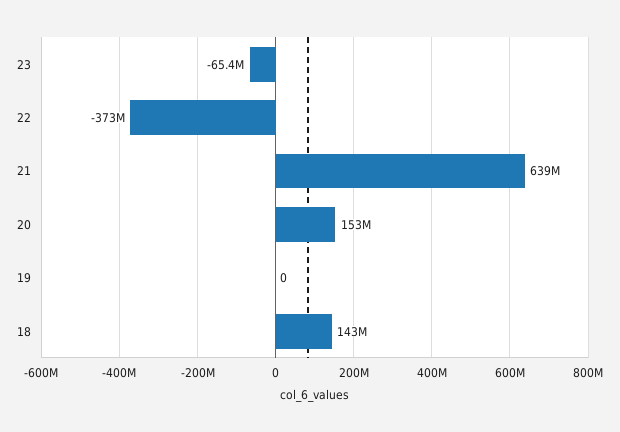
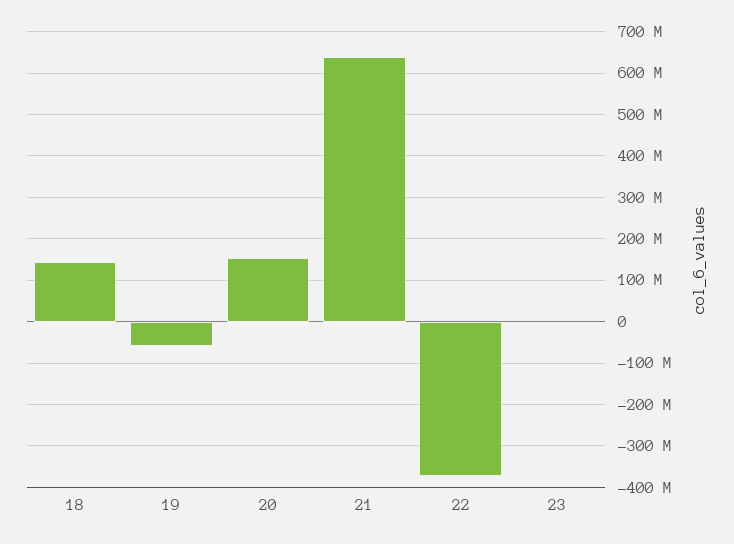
  {
-   "23": -65400000,
+   "23": 0,
    "22": -373000000,
    "21": 639000000,
    "20": 153000000,
-   "19": 0,
+   "19": -60000000,
    "18": 143000000
  }

